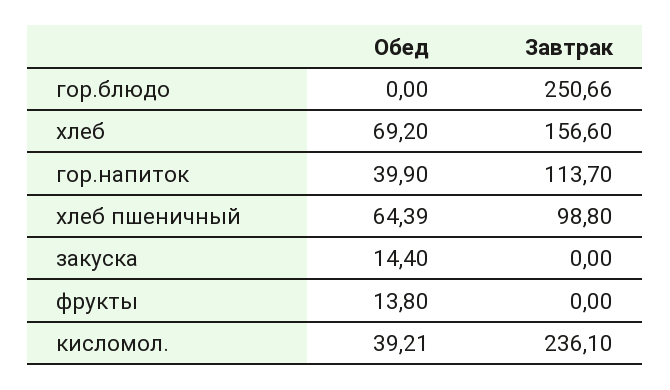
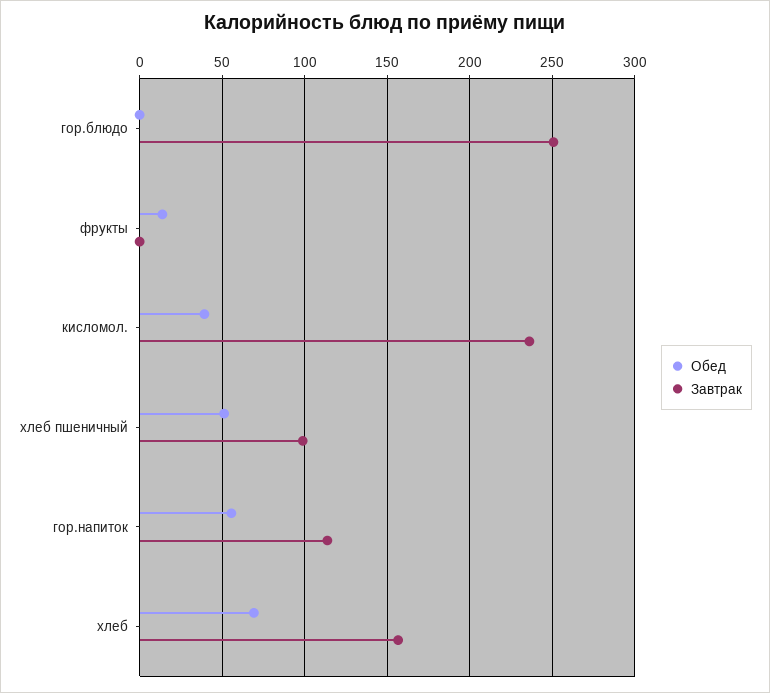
  {
    "Обед": {
      "гор.блюдо": 0,
      "хлеб": 69.2,
-     "гор.напиток": 39.9,
+     "гор.напиток": 55,
-     "хлеб пшеничный": 64.39,
+     "хлеб пшеничный": 50,
-     "закуска": 14.4,
      "фрукты": 13.8,
      "кисломол.": 39.21
    },
    "Завтрак": {
      "гор.блюдо": 250.66,
      "хлеб": 156.6,
      "гор.напиток": 113.7,
      "хлеб пшеничный": 98.8,
-     "закуска": 0,
      "фрукты": 0,
      "кисломол.": 236.1
    }
  }

